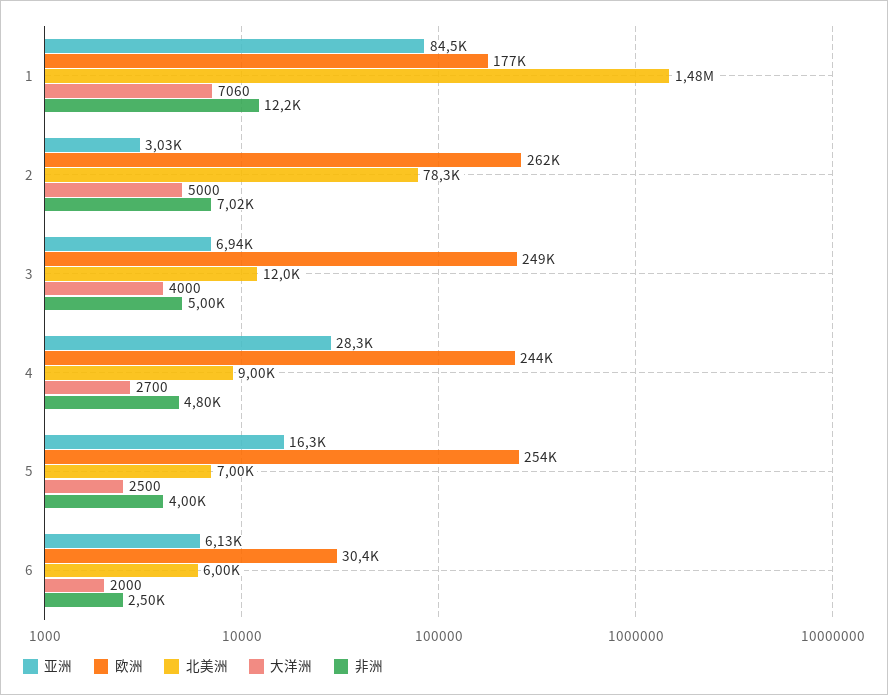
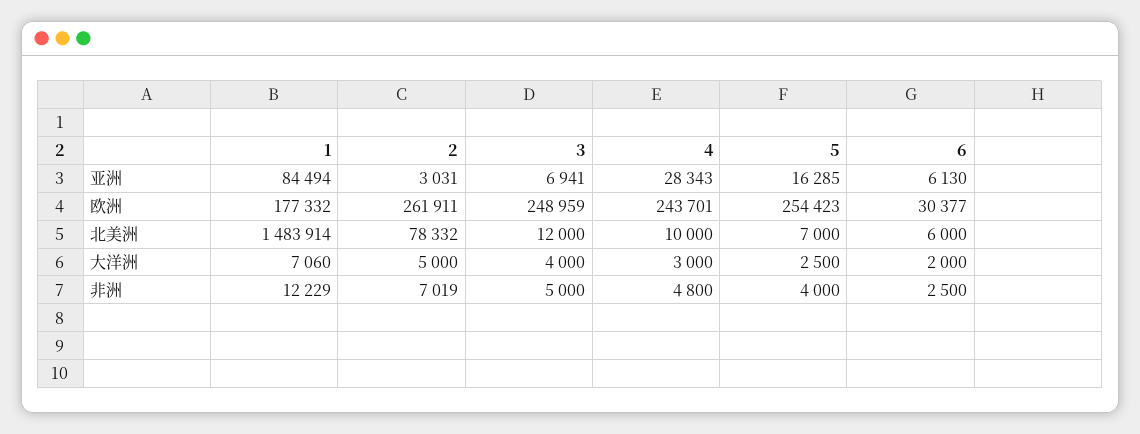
  {
    "亚洲": {
      "1": 84494,
      "2": 3031,
      "3": 6941,
      "4": 28343,
      "5": 16285,
      "6": 6130
    },
    "欧洲": {
      "1": 177332,
      "2": 261911,
      "3": 248959,
      "4": 243701,
      "5": 254423,
      "6": 30377
    },
    "北美洲": {
      "1": 1483914,
      "2": 78332,
      "3": 12000,
-     "4": 9000,
+     "4": 10000,
      "5": 7000,
      "6": 6000
    },
    "大洋洲": {
      "1": 7060,
      "2": 5000,
      "3": 4000,
-     "4": 2700,
+     "4": 3000,
      "5": 2500,
      "6": 2000
    },
    "非洲": {
      "1": 12229,
      "2": 7019,
      "3": 5000,
      "4": 4800,
      "5": 4000,
      "6": 2500
    }
  }

